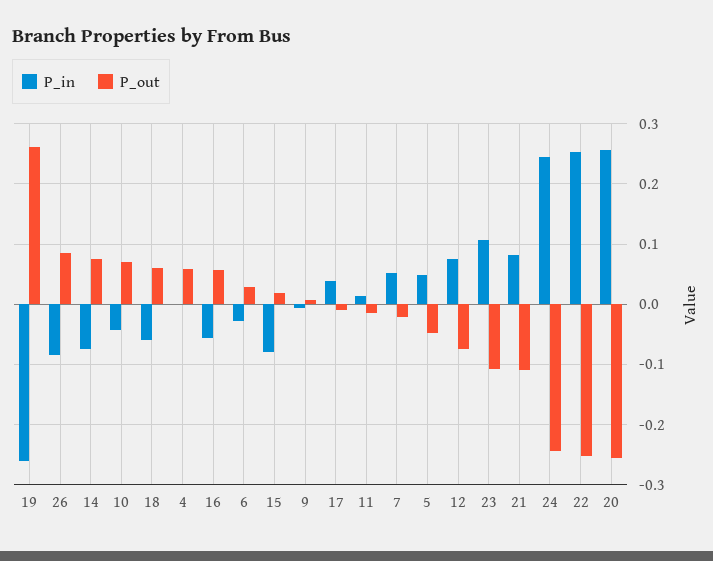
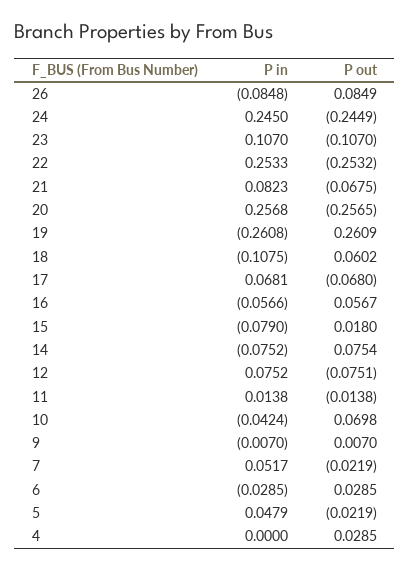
  {
    "P_in": {
      "19": -0.2608,
      "26": -0.0848,
      "14": -0.0752,
      "10": -0.0424,
-     "18": -0.06,
+     "18": -0.1075,
      "4": 0,
      "16": -0.0566,
      "6": -0.0285,
      "15": -0.079,
      "9": -0.007,
-     "17": 0.04,
+     "17": 0.0681,
      "11": 0.0138,
      "7": 0.0517,
      "5": 0.0479,
      "12": 0.0752,
      "23": 0.107,
      "21": 0.0823,
      "24": 0.245,
      "22": 0.2533,
      "20": 0.2568
    },
    "P_out": {
      "19": 0.2609,
      "26": 0.0849,
      "14": 0.0754,
      "10": 0.0698,
      "18": 0.0602,
-     "4": 0.06,
+     "4": 0.0285,
      "16": 0.0567,
      "6": 0.0285,
      "15": 0.018,
      "9": 0.007,
-     "17": -0.01,
+     "17": -0.068,
      "11": -0.0138,
      "7": -0.0219,
-     "5": -0.05,
+     "5": -0.0219,
      "12": -0.0751,
      "23": -0.107,
-     "21": -0.11,
+     "21": -0.0675,
      "24": -0.2449,
      "22": -0.2532,
      "20": -0.2565
    }
  }

